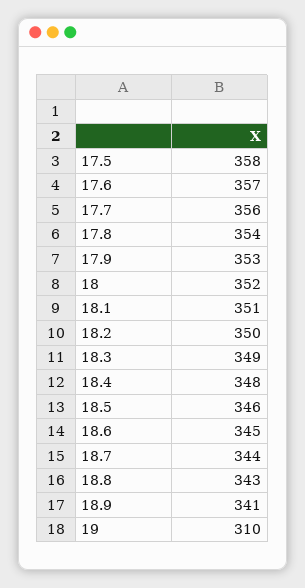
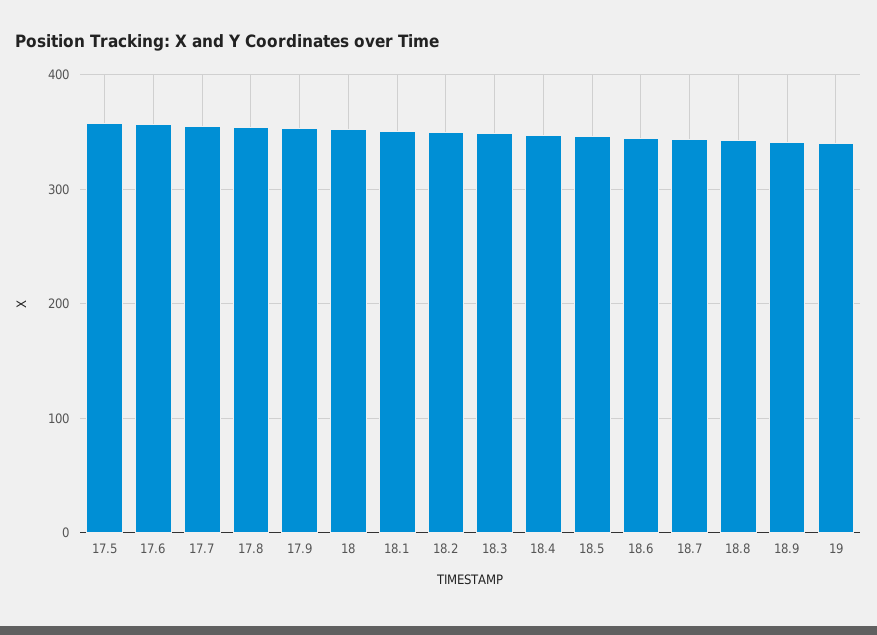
  {
    "17.5": 358,
    "17.6": 357,
    "17.7": 356,
    "17.8": 354,
    "17.9": 353,
    "18": 352,
    "18.1": 351,
    "18.2": 350,
    "18.3": 349,
    "18.4": 348,
    "18.5": 346,
    "18.6": 345,
    "18.7": 344,
    "18.8": 343,
    "18.9": 341,
-   "19": 310
+   "19": 340
  }

